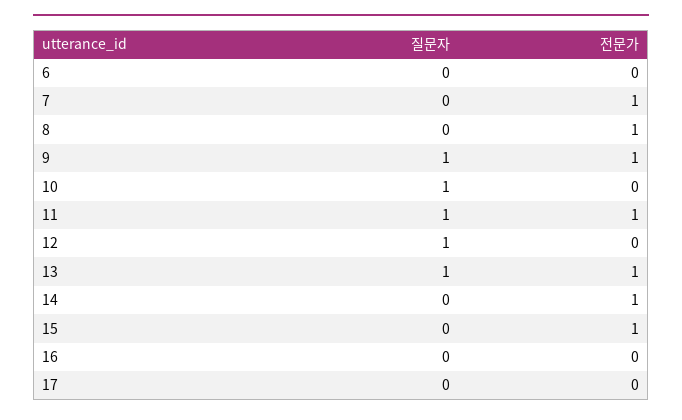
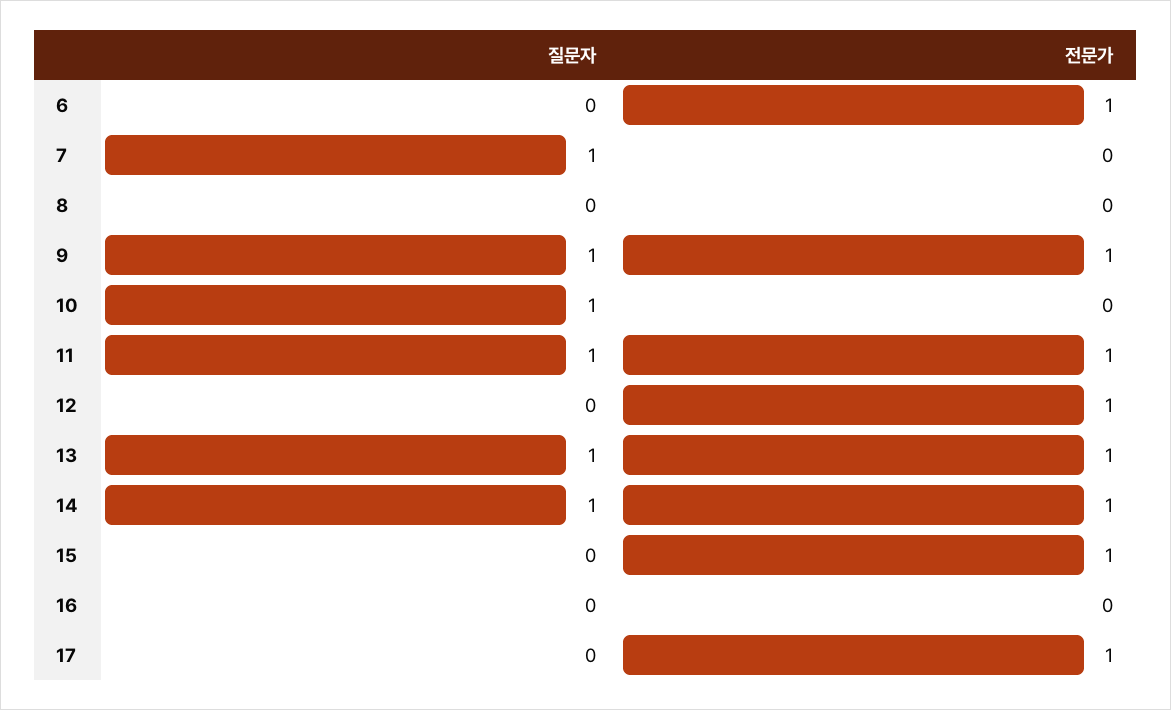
  {
    "질문자": {
      "6": 0,
-     "7": 0,
+     "7": 1,
      "8": 0,
      "9": 1,
      "10": 1,
      "11": 1,
-     "12": 1,
+     "12": 0,
      "13": 1,
-     "14": 0,
+     "14": 1,
      "15": 0,
      "16": 0,
      "17": 0
    },
    "전문가": {
-     "6": 0,
+     "6": 1,
-     "7": 1,
+     "7": 0,
-     "8": 1,
+     "8": 0,
      "9": 1,
      "10": 0,
      "11": 1,
-     "12": 0,
+     "12": 1,
      "13": 1,
      "14": 1,
      "15": 1,
      "16": 0,
-     "17": 0
+     "17": 1
    }
  }

